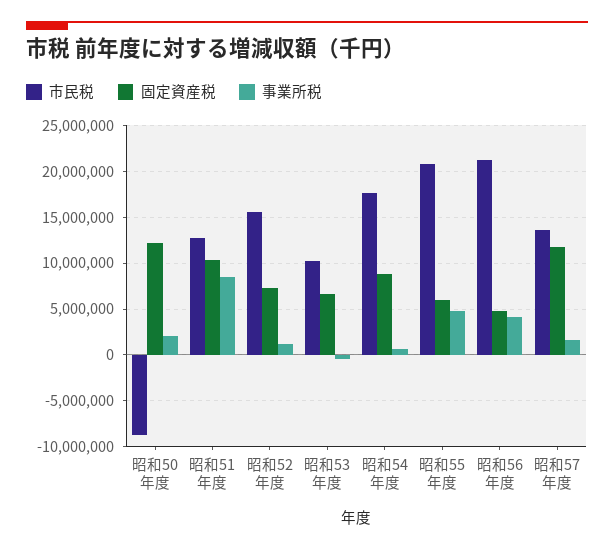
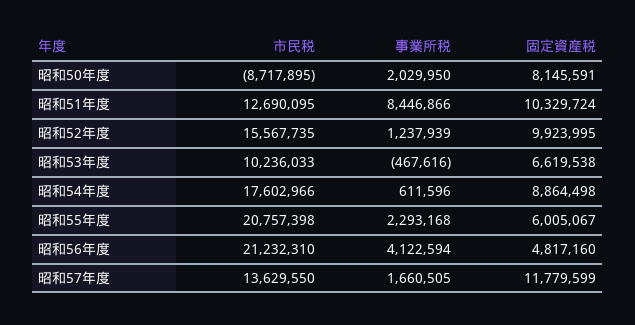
  {
    "市民税": {
      "昭和50年度": -8717895,
      "昭和51年度": 12690095,
      "昭和52年度": 15567735,
      "昭和53年度": 10236033,
      "昭和54年度": 17602966,
      "昭和55年度": 20757398,
      "昭和56年度": 21232310,
      "昭和57年度": 13629550
    },
    "固定資産税": {
-     "昭和50年度": 12000000,
+     "昭和50年度": 8145591,
      "昭和51年度": 10329724,
-     "昭和52年度": 7000000,
+     "昭和52年度": 9923995,
      "昭和53年度": 6619538,
      "昭和54年度": 8864498,
      "昭和55年度": 6005067,
      "昭和56年度": 4817160,
      "昭和57年度": 11779599
    },
    "事業所税": {
      "昭和50年度": 2029950,
      "昭和51年度": 8446866,
      "昭和52年度": 1237939,
      "昭和53年度": -467616,
      "昭和54年度": 611596,
-     "昭和55年度": 5000000,
+     "昭和55年度": 2293168,
      "昭和56年度": 4122594,
      "昭和57年度": 1660505
    }
  }

